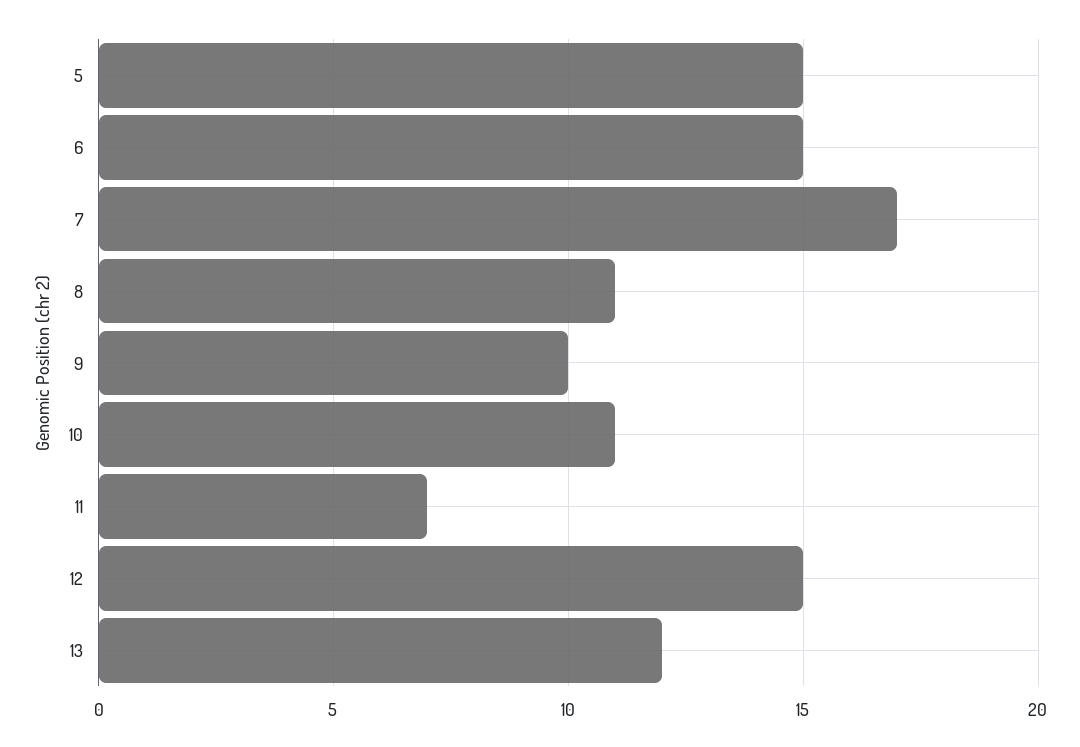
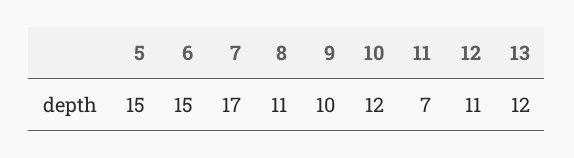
  {
    "5": 15,
    "6": 15,
    "7": 17,
    "8": 11,
    "9": 10,
-   "10": 11,
+   "10": 12,
    "11": 7,
-   "12": 15,
+   "12": 11,
    "13": 12
  }

